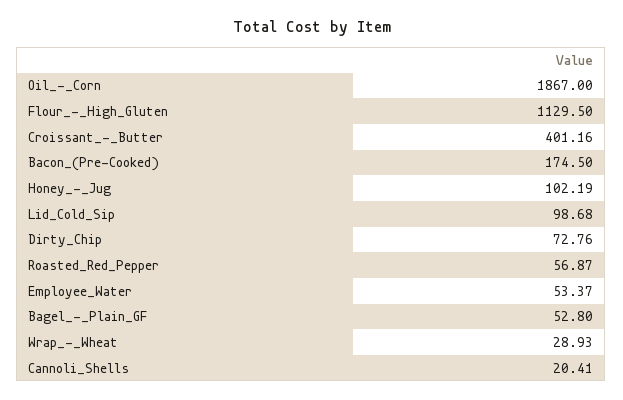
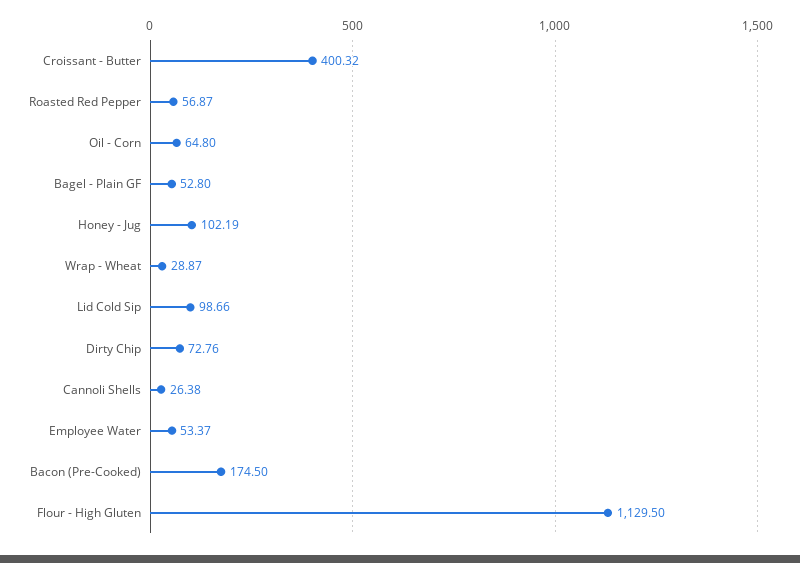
  {
-   "Oil_-_Corn": 1867,
+   "Oil_-_Corn": 64.8,
    "Flour_-_High_Gluten": 1129.5,
-   "Croissant_-_Butter": 401.16,
+   "Croissant_-_Butter": 400.32,
    "Bacon_(Pre-Cooked)": 174.5,
    "Honey_-_Jug": 102.19,
-   "Lid_Cold_Sip": 98.68,
+   "Lid_Cold_Sip": 98.66,
    "Dirty_Chip": 72.76,
    "Roasted_Red_Pepper": 56.87,
    "Employee_Water": 53.37,
    "Bagel_-_Plain_GF": 52.8,
-   "Wrap_-_Wheat": 28.93,
+   "Wrap_-_Wheat": 28.87,
-   "Cannoli_Shells": 20.41
+   "Cannoli_Shells": 26.38
  }

